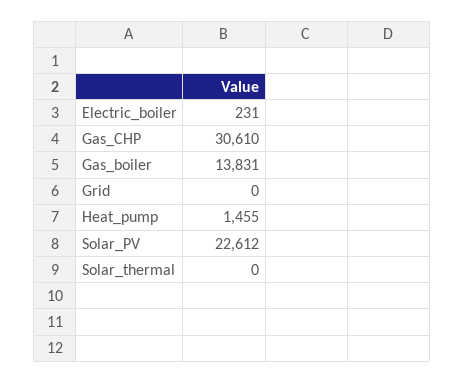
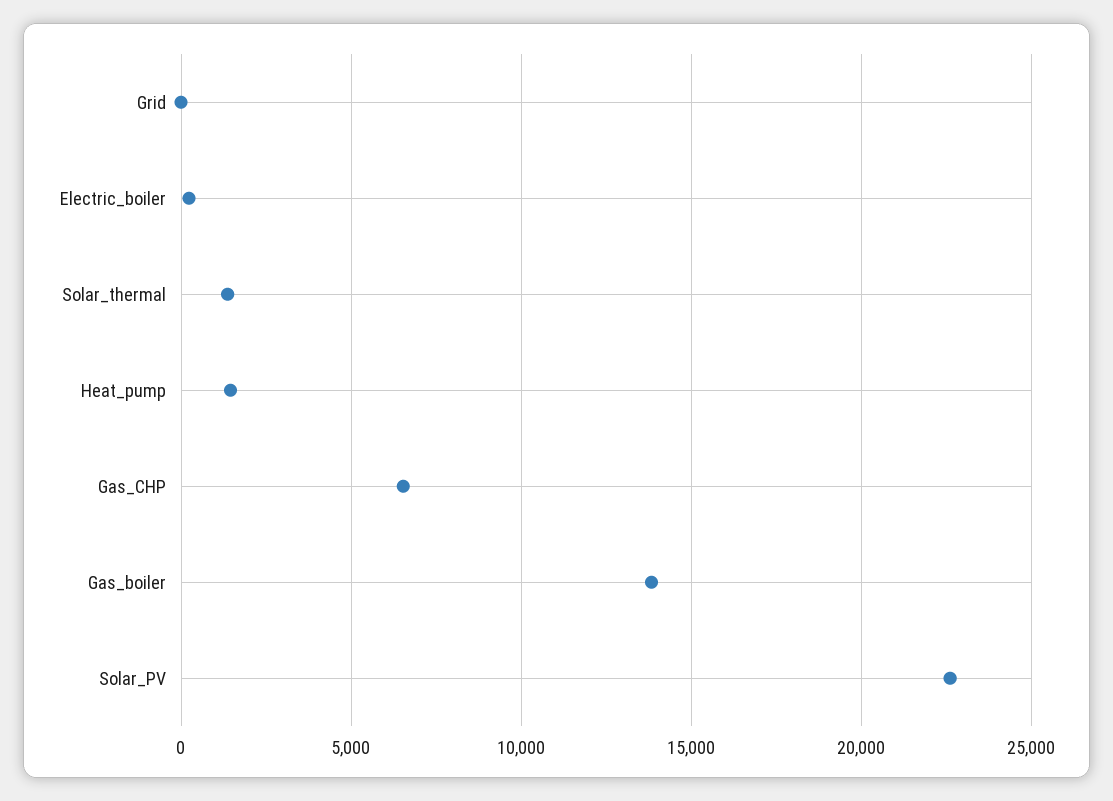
  {
    "Electric_boiler": 231,
-   "Gas_CHP": 30610,
+   "Gas_CHP": 6500,
    "Gas_boiler": 13831,
    "Grid": 0,
    "Heat_pump": 1455,
    "Solar_PV": 22612,
-   "Solar_thermal": 0
+   "Solar_thermal": 1500
  }

